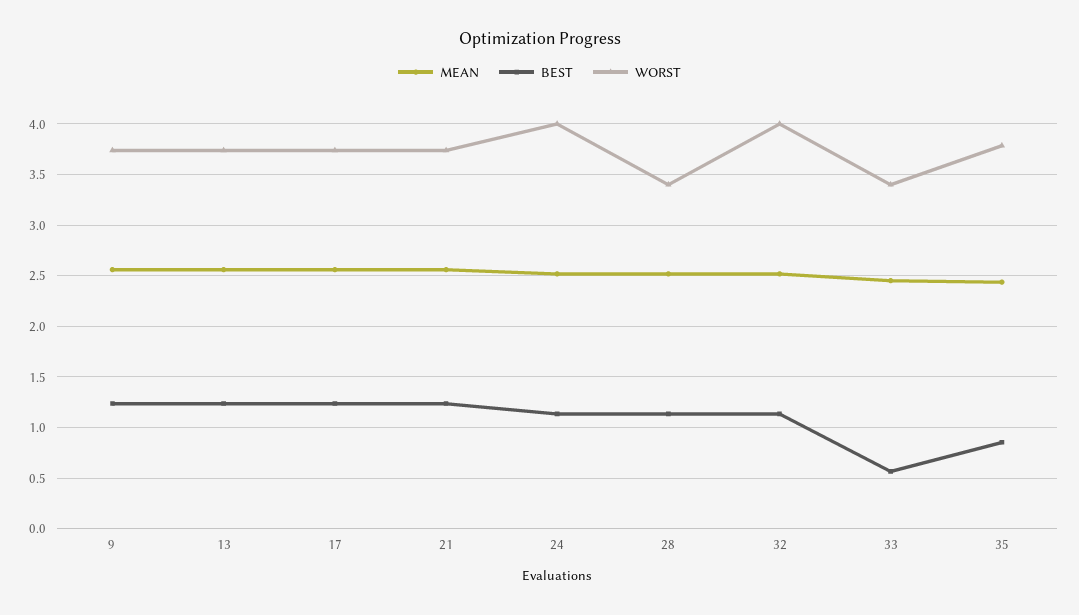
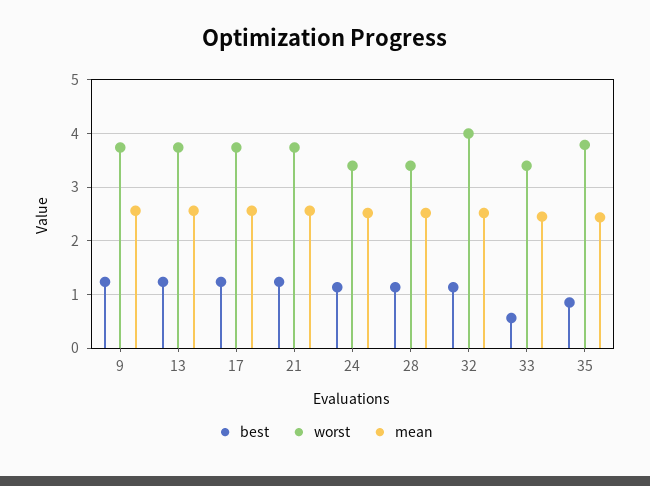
  {
    "MEAN": {
      "9": 2.6,
      "13": 2.6,
      "17": 2.6,
      "21": 2.6,
      "24": 2.5,
      "28": 2.5,
      "32": 2.5,
      "33": 2.5,
      "35": 2.4
    },
    "BEST": {
      "9": 1.2,
      "13": 1.2,
      "17": 1.2,
      "21": 1.2,
      "24": 1.1,
      "28": 1.1,
      "32": 1.1,
      "33": 0.6,
      "35": 0.9
    },
    "WORST": {
      "9": 3.7,
      "13": 3.7,
      "17": 3.7,
      "21": 3.7,
-     "24": 4,
+     "24": 3.4,
      "28": 3.4,
      "32": 4,
      "33": 3.4,
      "35": 3.8
    }
  }

